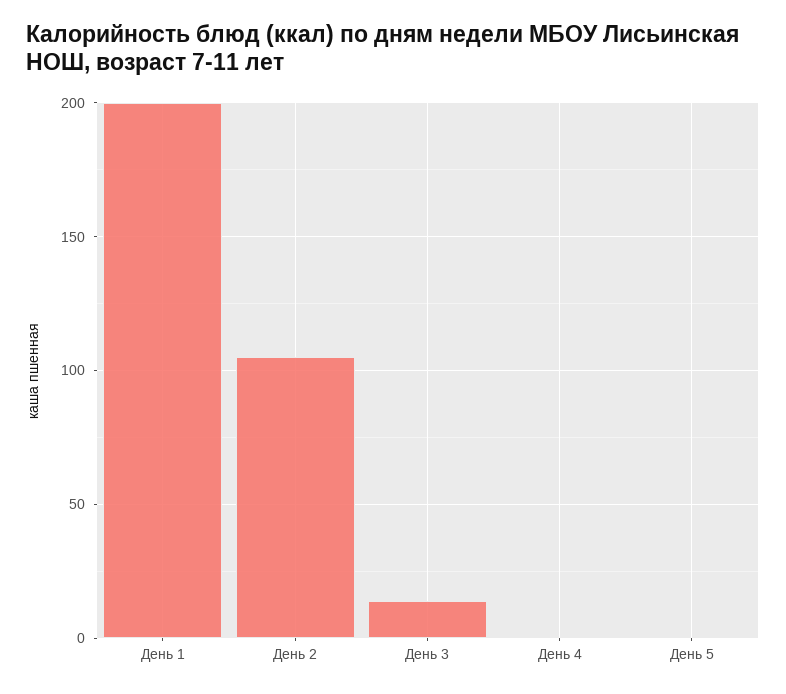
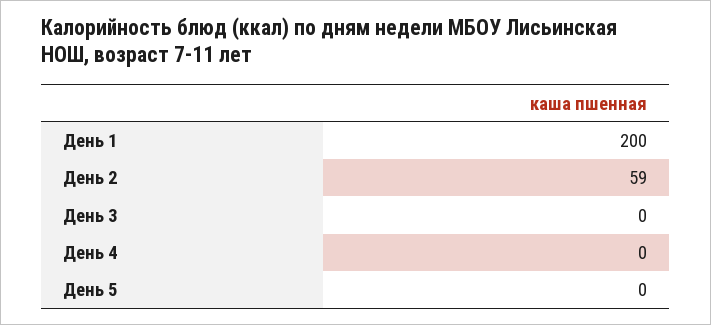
  {
    "День 1": 200,
-   "День 2": 105,
+   "День 2": 59,
-   "День 3": 15,
+   "День 3": 0,
    "День 4": 0,
    "День 5": 0
  }

